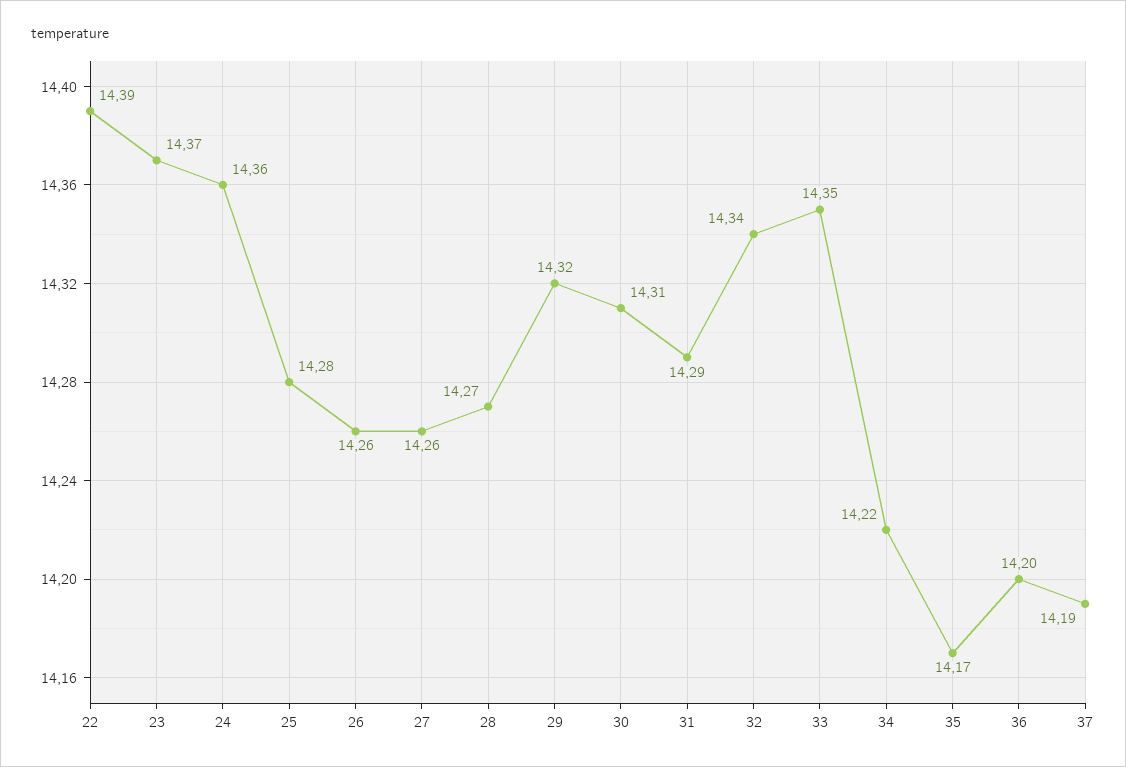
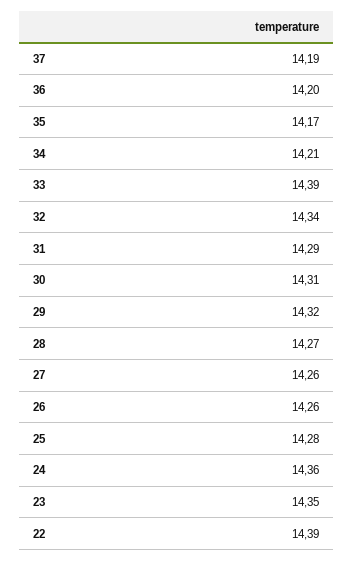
  {
    "22": 14.39,
-   "23": 14.37,
+   "23": 14.35,
    "24": 14.36,
    "25": 14.28,
    "26": 14.26,
    "27": 14.26,
    "28": 14.27,
    "29": 14.32,
    "30": 14.31,
    "31": 14.29,
    "32": 14.34,
-   "33": 14.35,
+   "33": 14.39,
-   "34": 14.22,
+   "34": 14.21,
    "35": 14.17,
    "36": 14.2,
    "37": 14.19
  }

